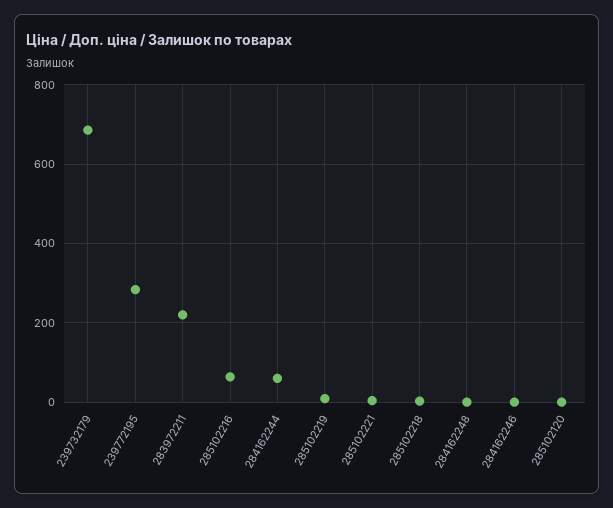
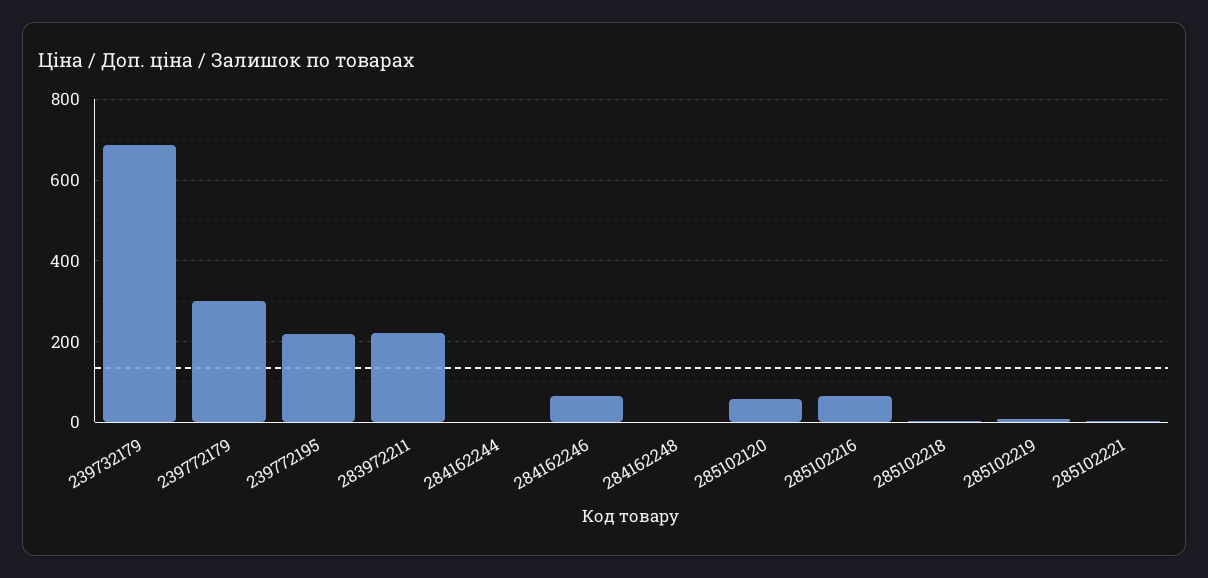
  {
    "239732179": 680,
-   "239772195": 280,
+   "239772195": 220,
    "283972211": 220,
    "285102216": 60,
-   "284162244": 60,
+   "284162244": 0,
    "285102219": 0,
    "285102221": 0,
    "285102218": 0,
    "284162248": 0,
-   "284162246": 0,
+   "284162246": 60,
-   "285102120": 0
+   "285102120": 60,
+   "239772179": 300
  }

